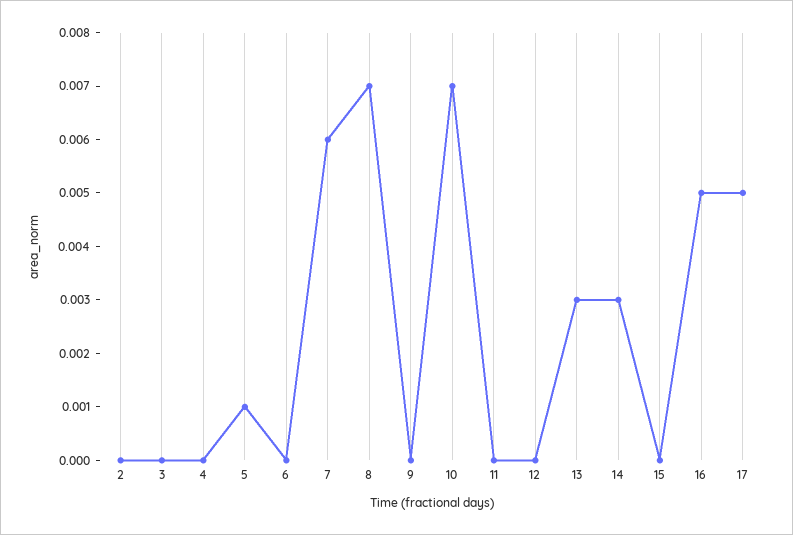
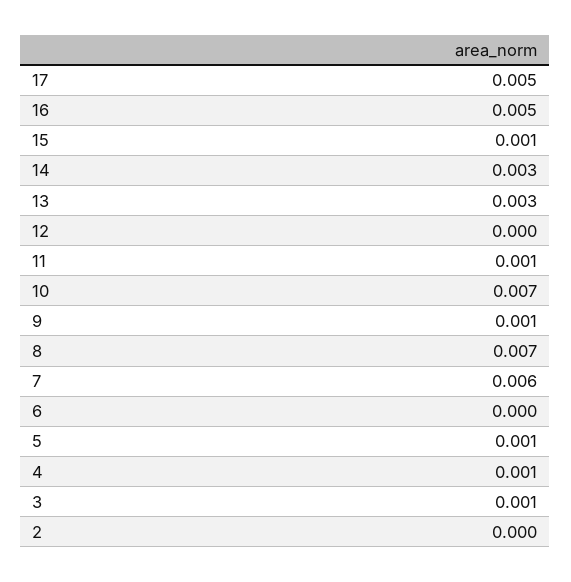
  {
    "2": 0,
-   "3": 0,
+   "3": 0.001,
-   "4": 0,
+   "4": 0.001,
    "5": 0.001,
    "6": 0,
    "7": 0.006,
    "8": 0.007,
-   "9": 0,
+   "9": 0.001,
    "10": 0.007,
-   "11": 0,
+   "11": 0.001,
    "12": 0,
    "13": 0.003,
    "14": 0.003,
-   "15": 0,
+   "15": 0.001,
    "16": 0.005,
    "17": 0.005
  }

